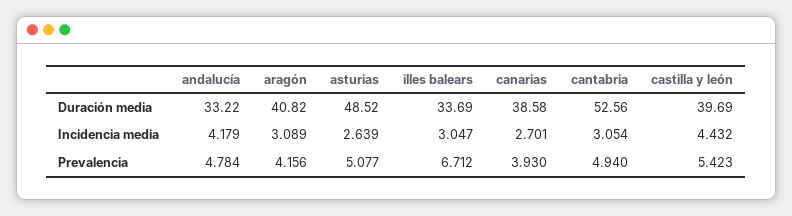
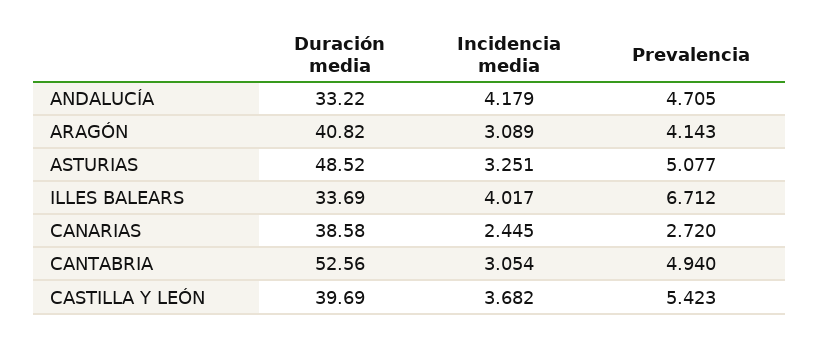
  {
    "andalucía": {
      "Duración media": 33.22,
      "Incidencia media": 4.179,
-     "Prevalencia": 4.784
+     "Prevalencia": 4.705
    },
    "aragón": {
      "Duración media": 40.82,
      "Incidencia media": 3.089,
-     "Prevalencia": 4.156
+     "Prevalencia": 4.143
    },
    "asturias": {
      "Duración media": 48.52,
-     "Incidencia media": 2.639,
+     "Incidencia media": 3.251,
      "Prevalencia": 5.077
    },
    "illes balears": {
      "Duración media": 33.69,
-     "Incidencia media": 3.047,
+     "Incidencia media": 4.017,
      "Prevalencia": 6.712
    },
    "canarias": {
      "Duración media": 38.58,
-     "Incidencia media": 2.701,
+     "Incidencia media": 2.445,
-     "Prevalencia": 3.93
+     "Prevalencia": 2.72
    },
    "cantabria": {
      "Duración media": 52.56,
      "Incidencia media": 3.054,
      "Prevalencia": 4.94
    },
    "castilla y león": {
      "Duración media": 39.69,
-     "Incidencia media": 4.432,
+     "Incidencia media": 3.682,
      "Prevalencia": 5.423
    }
  }

